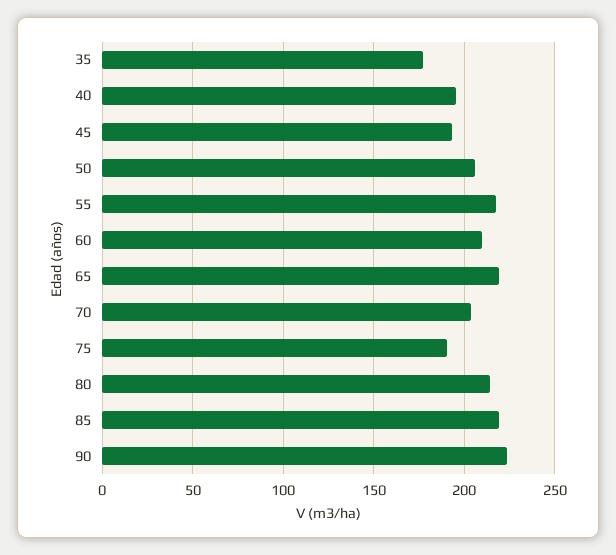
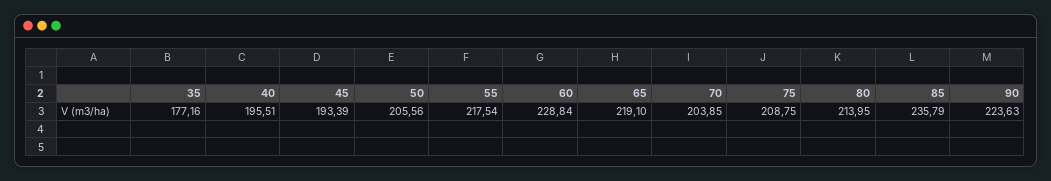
  {
    "35": 177.16,
    "40": 195.51,
    "45": 193.39,
    "50": 205.56,
    "55": 217.54,
-   "60": 210,
+   "60": 228.84,
    "65": 219.1,
    "70": 203.85,
-   "75": 190,
+   "75": 208.75,
    "80": 213.95,
-   "85": 220,
+   "85": 235.79,
    "90": 223.63
  }

